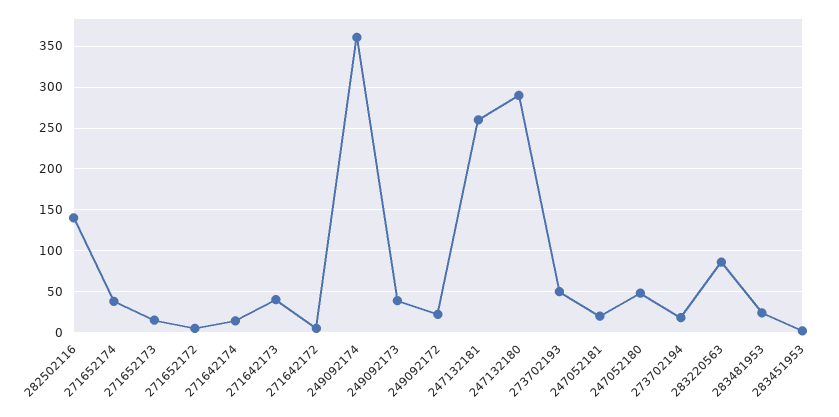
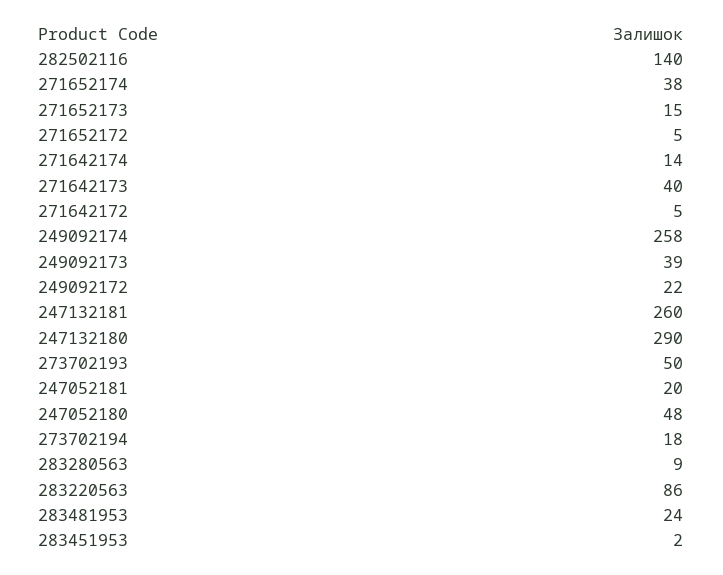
  {
    "282502116": 140,
    "271652174": 38,
    "271652173": 15,
    "271652172": 5,
    "271642174": 14,
    "271642173": 40,
    "271642172": 5,
-   "249092174": 360,
+   "249092174": 258,
    "249092173": 39,
    "249092172": 22,
    "247132181": 260,
    "247132180": 290,
    "273702193": 50,
    "247052181": 20,
    "247052180": 48,
    "273702194": 18,
    "283220563": 86,
    "283481953": 24,
-   "283451953": 2
+   "283451953": 2,
+   "283280563": 9
  }

